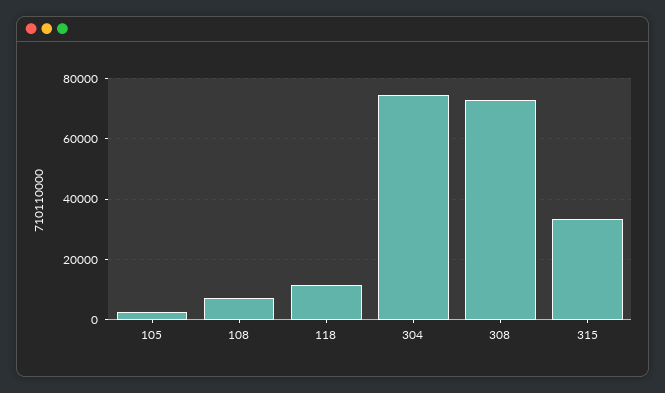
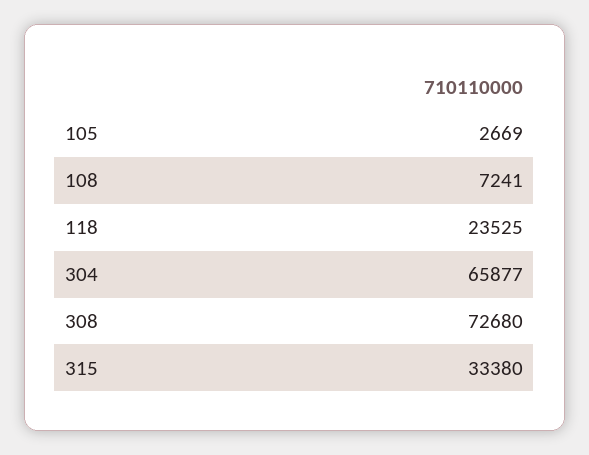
  {
    "105": 2669,
    "108": 7241,
-   "118": 12000,
+   "118": 23525,
-   "304": 74000,
+   "304": 65877,
    "308": 72680,
    "315": 33380
  }

